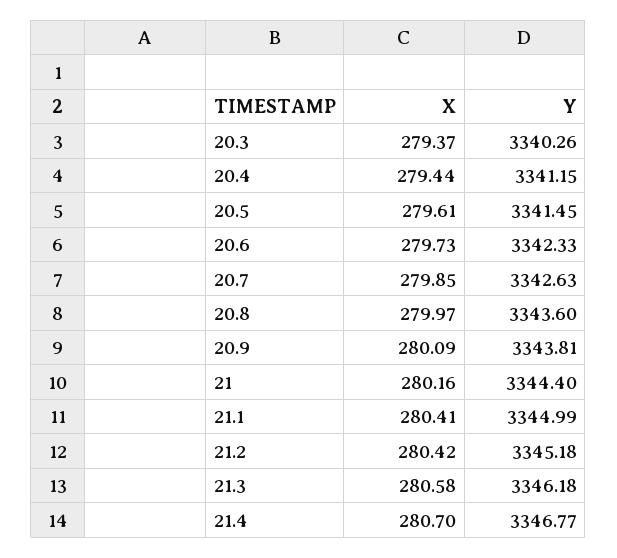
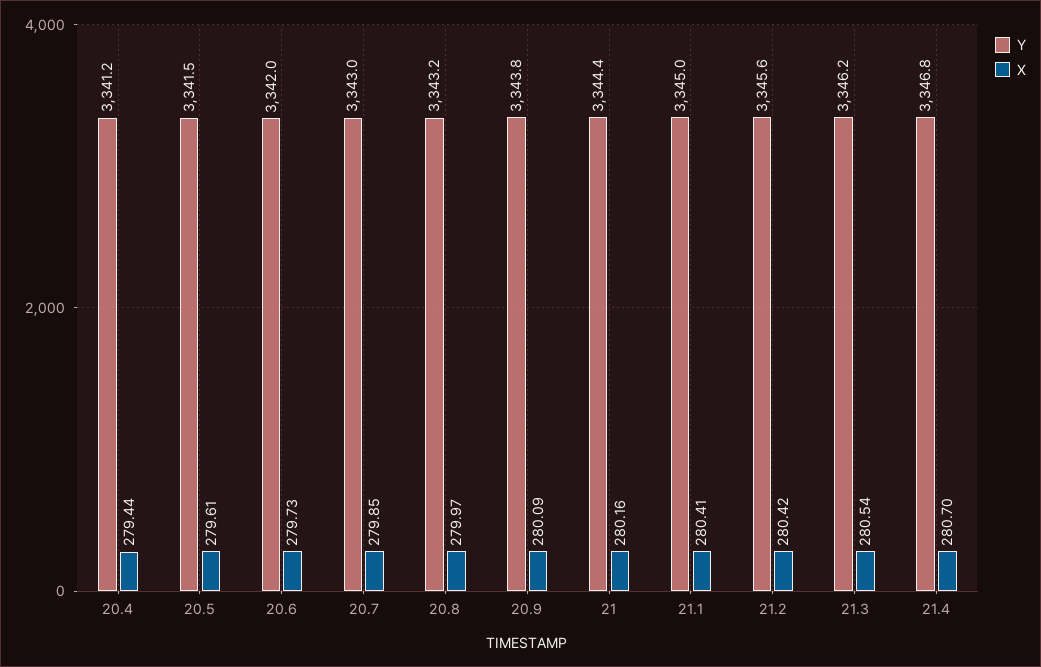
  {
    "X": {
-     "20.3": 279.37,
      "20.4": 279.44,
      "20.5": 279.61,
      "20.6": 279.73,
      "20.7": 279.85,
      "20.8": 279.97,
      "20.9": 280.09,
      "21": 280.16,
      "21.1": 280.41,
      "21.2": 280.42,
-     "21.3": 280.58,
+     "21.3": 280.54,
      "21.4": 280.7
    },
    "Y": {
-     "20.3": 3340.26,
      "20.4": 3341.15,
      "20.5": 3341.45,
-     "20.6": 3342.33,
+     "20.6": 3342,
-     "20.7": 3342.63,
+     "20.7": 3343,
-     "20.8": 3343.6,
+     "20.8": 3343.2,
      "20.9": 3343.81,
      "21": 3344.4,
      "21.1": 3344.99,
-     "21.2": 3345.18,
+     "21.2": 3345.6,
      "21.3": 3346.18,
      "21.4": 3346.77
    }
  }

